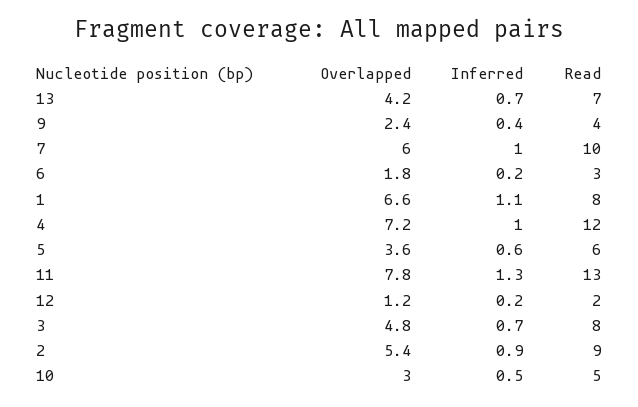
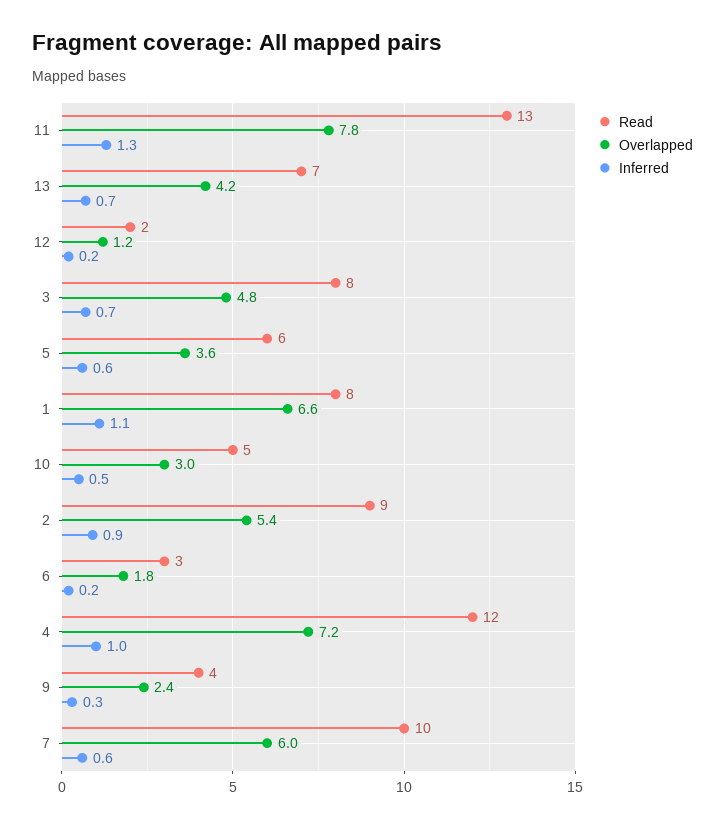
  {
    "Overlapped": {
      "13": 4.2,
      "9": 2.4,
      "7": 6,
      "6": 1.8,
      "1": 6.6,
      "4": 7.2,
      "5": 3.6,
      "11": 7.8,
      "12": 1.2,
      "3": 4.8,
      "2": 5.4,
      "10": 3
    },
    "Inferred": {
      "13": 0.7,
-     "9": 0.4,
+     "9": 0.3,
-     "7": 1,
+     "7": 0.6,
      "6": 0.2,
      "1": 1.1,
      "4": 1,
      "5": 0.6,
      "11": 1.3,
      "12": 0.2,
      "3": 0.7,
      "2": 0.9,
      "10": 0.5
    },
    "Read": {
      "13": 7,
      "9": 4,
      "7": 10,
      "6": 3,
      "1": 8,
      "4": 12,
      "5": 6,
      "11": 13,
      "12": 2,
      "3": 8,
      "2": 9,
      "10": 5
    }
  }

